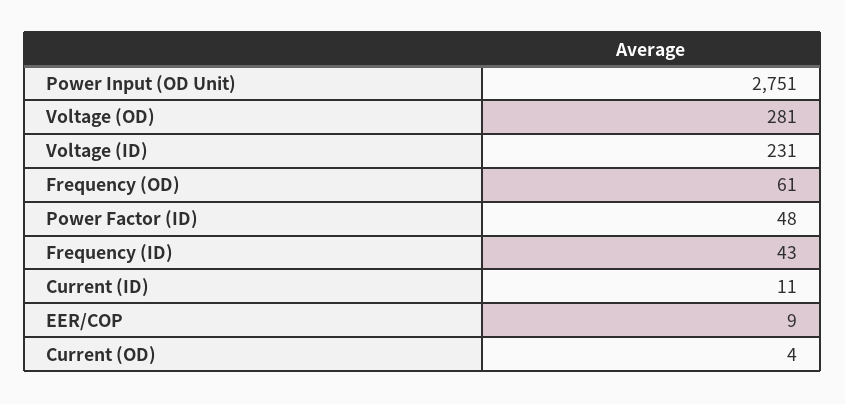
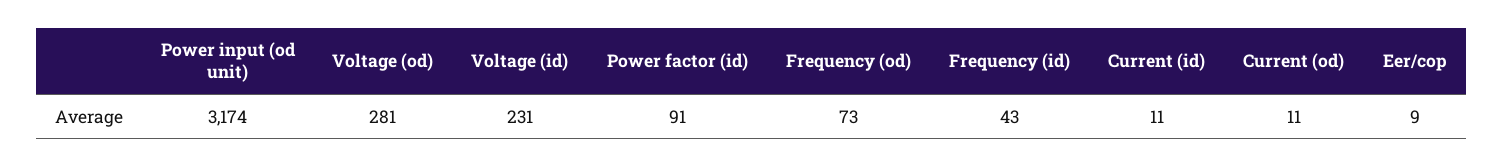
  {
-   "Power Input (OD Unit)": 2751,
+   "Power Input (OD Unit)": 3174,
    "Voltage (OD)": 281,
    "Voltage (ID)": 231,
-   "Frequency (OD)": 61,
+   "Frequency (OD)": 73,
-   "Power Factor (ID)": 48,
+   "Power Factor (ID)": 91,
    "Frequency (ID)": 43,
    "Current (ID)": 11,
    "EER/COP": 9,
-   "Current (OD)": 4
+   "Current (OD)": 11
  }

